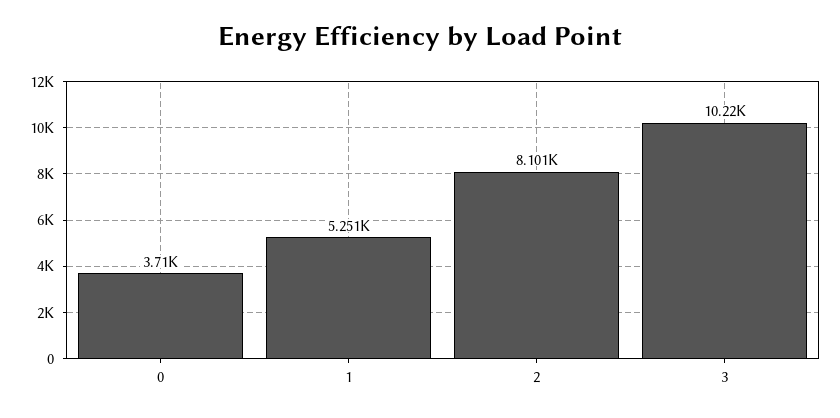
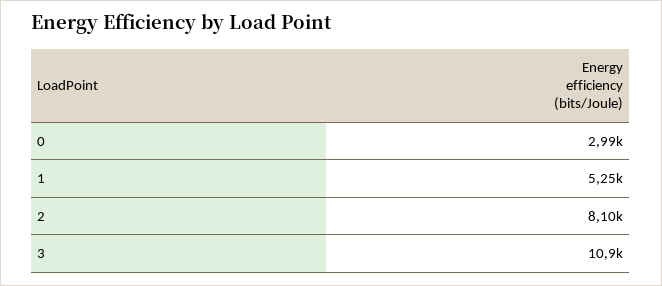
  {
-   "0": 3710,
+   "0": 2990,
    "1": 5251,
    "2": 8101,
-   "3": 10220
+   "3": 10900
  }

